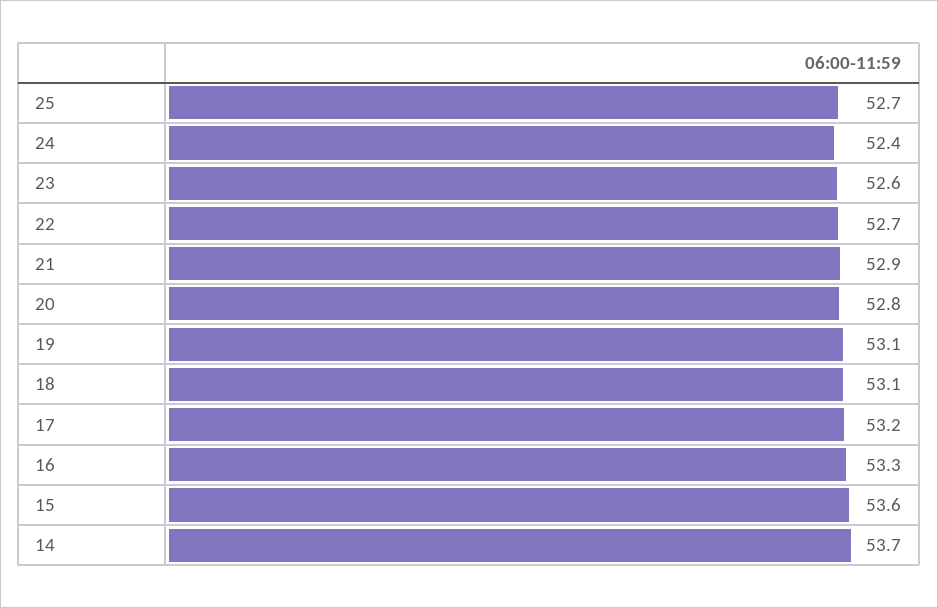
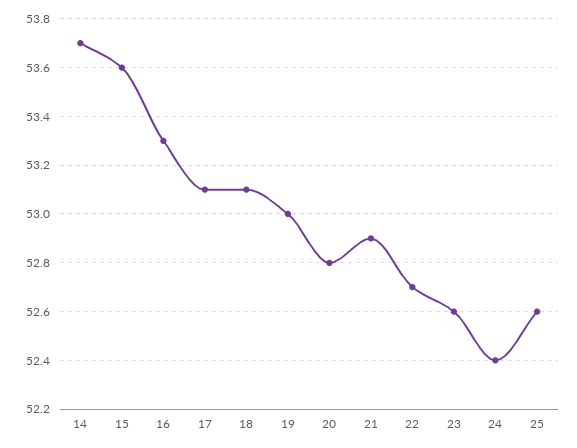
  {
-   "25": 52.7,
+   "25": 52.6,
    "24": 52.4,
    "23": 52.6,
    "22": 52.7,
    "21": 52.9,
    "20": 52.8,
-   "19": 53.1,
+   "19": 53,
    "18": 53.1,
-   "17": 53.2,
+   "17": 53.1,
    "16": 53.3,
    "15": 53.6,
    "14": 53.7
  }

